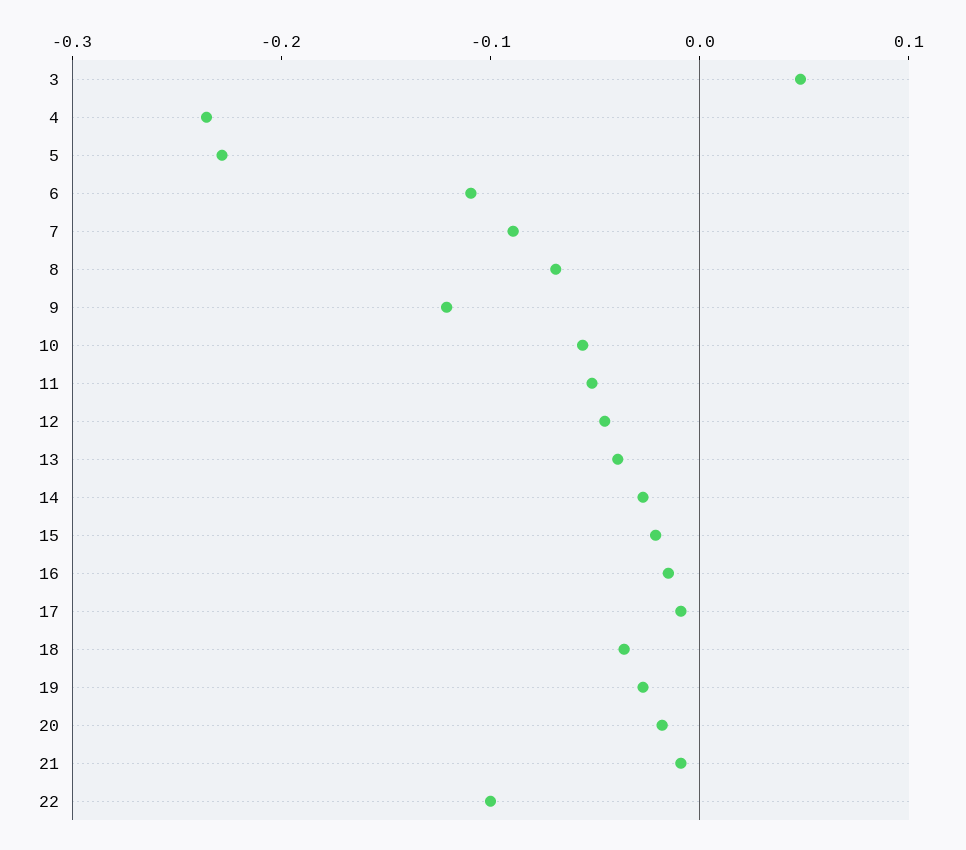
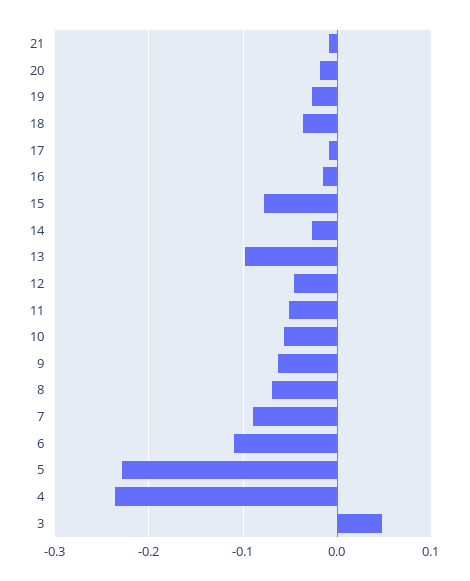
  {
    "3": 0.05,
    "4": -0.24,
    "5": -0.23,
    "6": -0.11,
    "7": -0.09,
    "8": -0.07,
-   "9": -0.12,
+   "9": -0.06,
    "10": -0.06,
    "11": -0.05,
    "12": -0.05,
-   "13": -0.04,
+   "13": -0.1,
    "14": -0.03,
-   "15": -0.02,
+   "15": -0.08,
    "16": -0.02,
    "17": -0.01,
    "18": -0.04,
    "19": -0.03,
    "20": -0.02,
-   "21": -0.01,
+   "21": -0.01
-   "22": -0.1
  }

